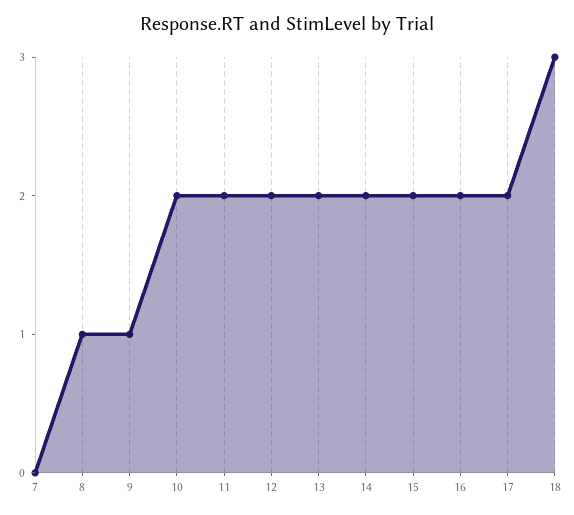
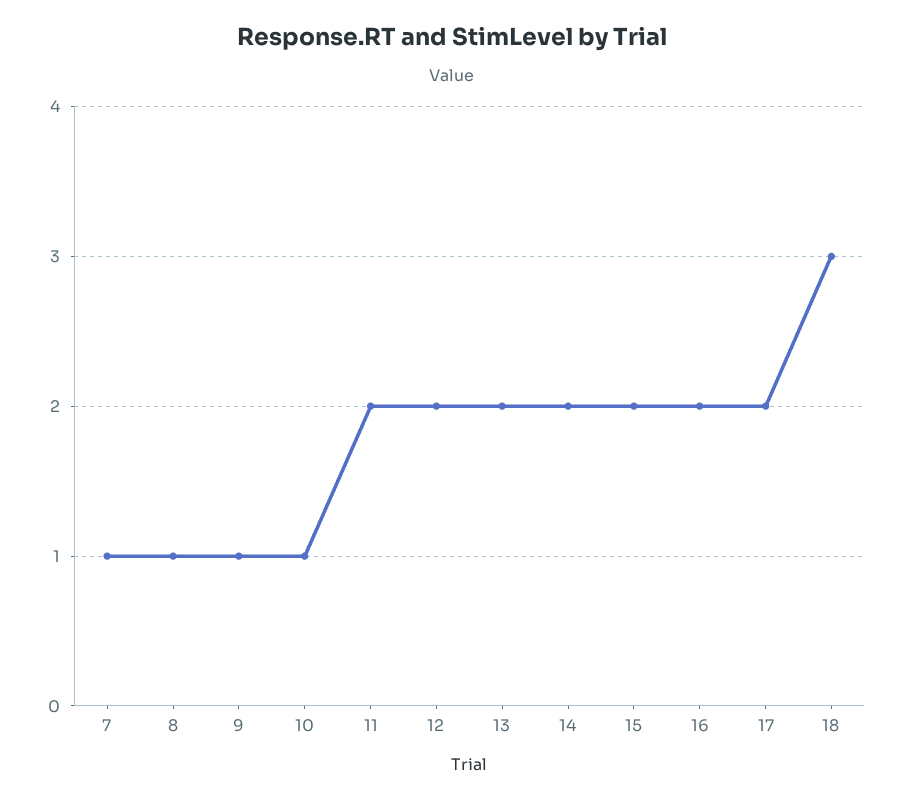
  {
-   "7": 0,
+   "7": 1,
    "8": 1,
    "9": 1,
-   "10": 2,
+   "10": 1,
    "11": 2,
    "12": 2,
    "13": 2,
    "14": 2,
    "15": 2,
    "16": 2,
    "17": 2,
    "18": 3
  }

